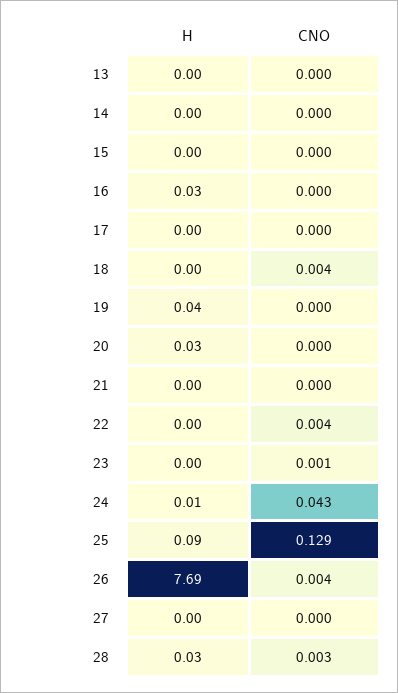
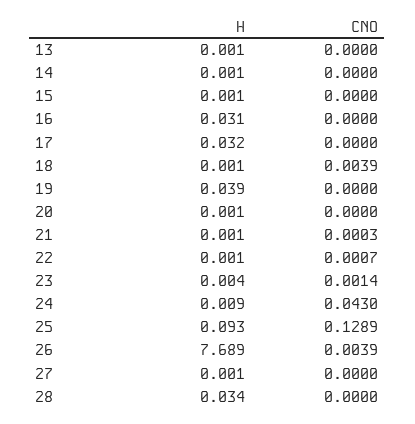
  {
    "H": {
      "13": 0.001,
      "14": 0.001,
      "15": 0.001,
      "16": 0.031,
-     "17": 0,
+     "17": 0.032,
      "18": 0.001,
      "19": 0.039,
-     "20": 0.03,
+     "20": 0.001,
      "21": 0.001,
      "22": 0.001,
      "23": 0.004,
      "24": 0.009,
      "25": 0.093,
      "26": 7.689,
      "27": 0.001,
      "28": 0.034
    },
    "CNO": {
      "13": 0,
      "14": 0,
      "15": 0,
      "16": 0,
      "17": 0,
      "18": 0.0039,
      "19": 0,
      "20": 0,
      "21": 0.0003,
-     "22": 0.004,
+     "22": 0.0007,
      "23": 0.0014,
      "24": 0.043,
      "25": 0.1289,
      "26": 0.0039,
      "27": 0,
-     "28": 0.003
+     "28": 0
    }
  }

